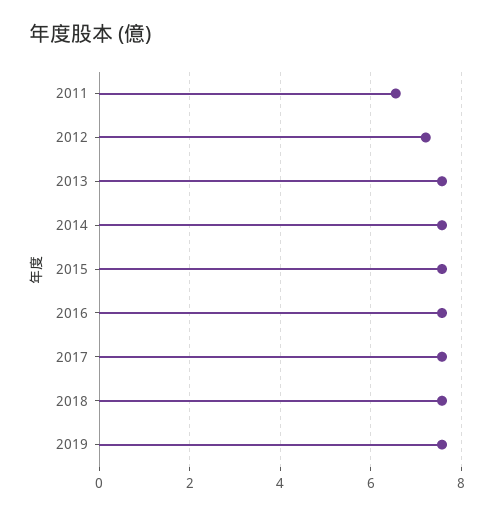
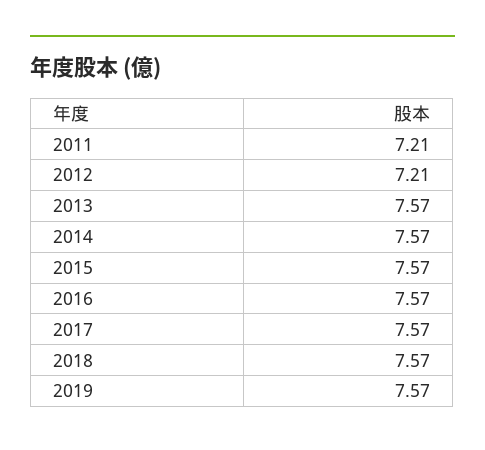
  {
-   "2011": 6.6,
+   "2011": 7.21,
    "2012": 7.21,
    "2013": 7.57,
    "2014": 7.57,
    "2015": 7.57,
    "2016": 7.57,
    "2017": 7.57,
    "2018": 7.57,
    "2019": 7.57
  }

